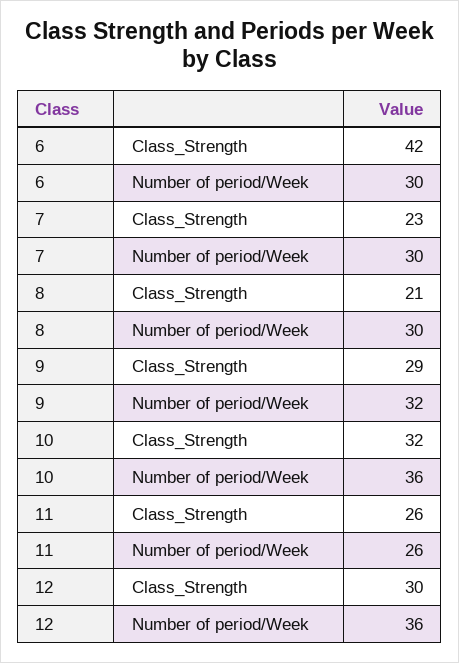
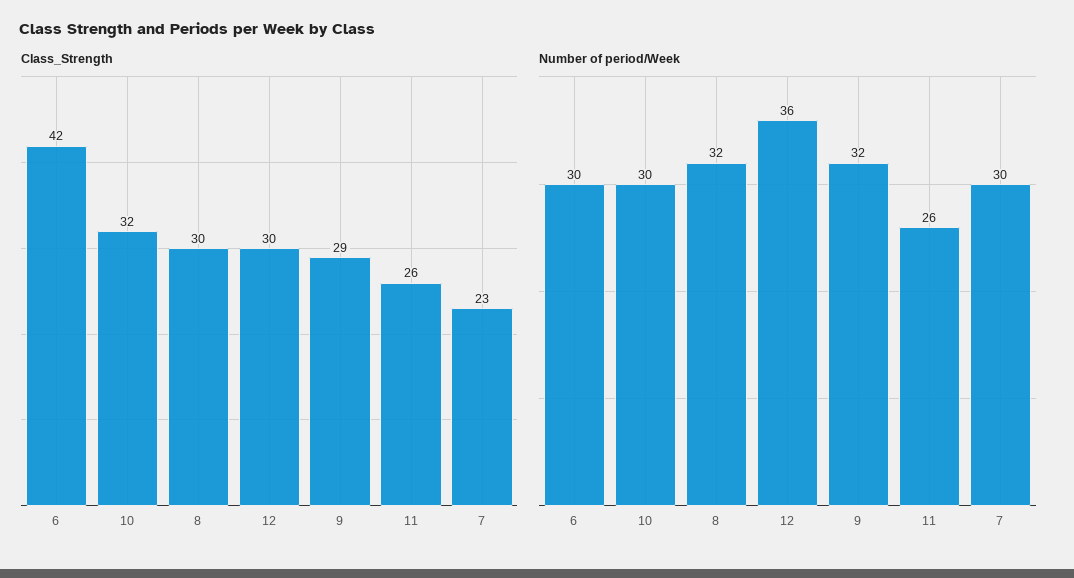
  {
    "Class_Strength": {
      "6": 42,
      "7": 23,
-     "8": 21,
+     "8": 30,
      "9": 29,
      "10": 32,
      "11": 26,
      "12": 30
    },
    "Number of period/Week": {
      "6": 30,
      "7": 30,
-     "8": 30,
+     "8": 32,
      "9": 32,
-     "10": 36,
+     "10": 30,
      "11": 26,
      "12": 36
    }
  }

